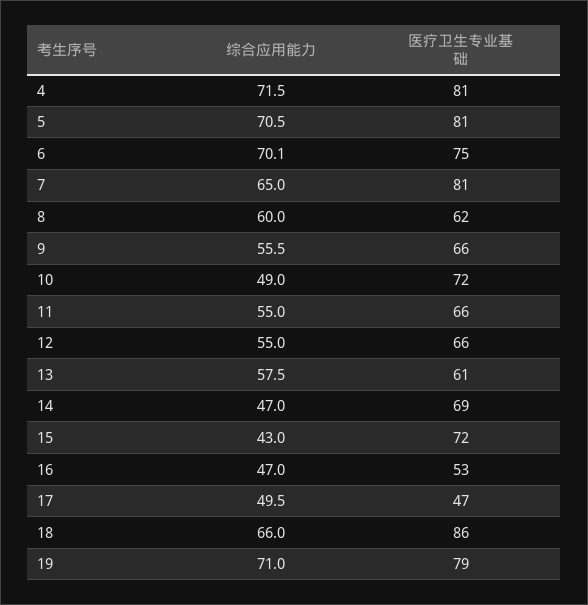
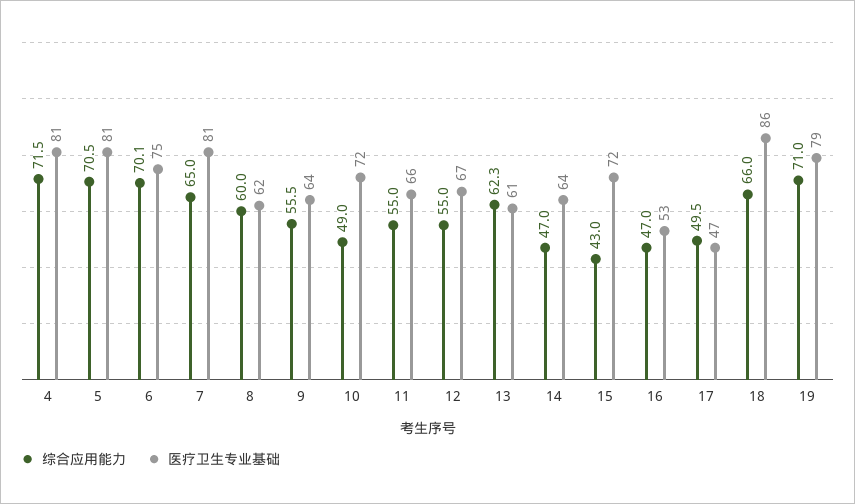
  {
    "综合应用能力": {
      "4": 71.5,
      "5": 70.5,
      "6": 70.1,
      "7": 65,
      "8": 60,
      "9": 55.5,
      "10": 49,
      "11": 55,
      "12": 55,
-     "13": 57.5,
+     "13": 62.3,
      "14": 47,
      "15": 43,
      "16": 47,
      "17": 49.5,
      "18": 66,
      "19": 71
    },
    "医疗卫生专业基础": {
      "4": 81,
      "5": 81,
      "6": 75,
      "7": 81,
      "8": 62,
-     "9": 66,
+     "9": 64,
      "10": 72,
      "11": 66,
-     "12": 66,
+     "12": 67,
      "13": 61,
-     "14": 69,
+     "14": 64,
      "15": 72,
      "16": 53,
      "17": 47,
      "18": 86,
      "19": 79
    }
  }

